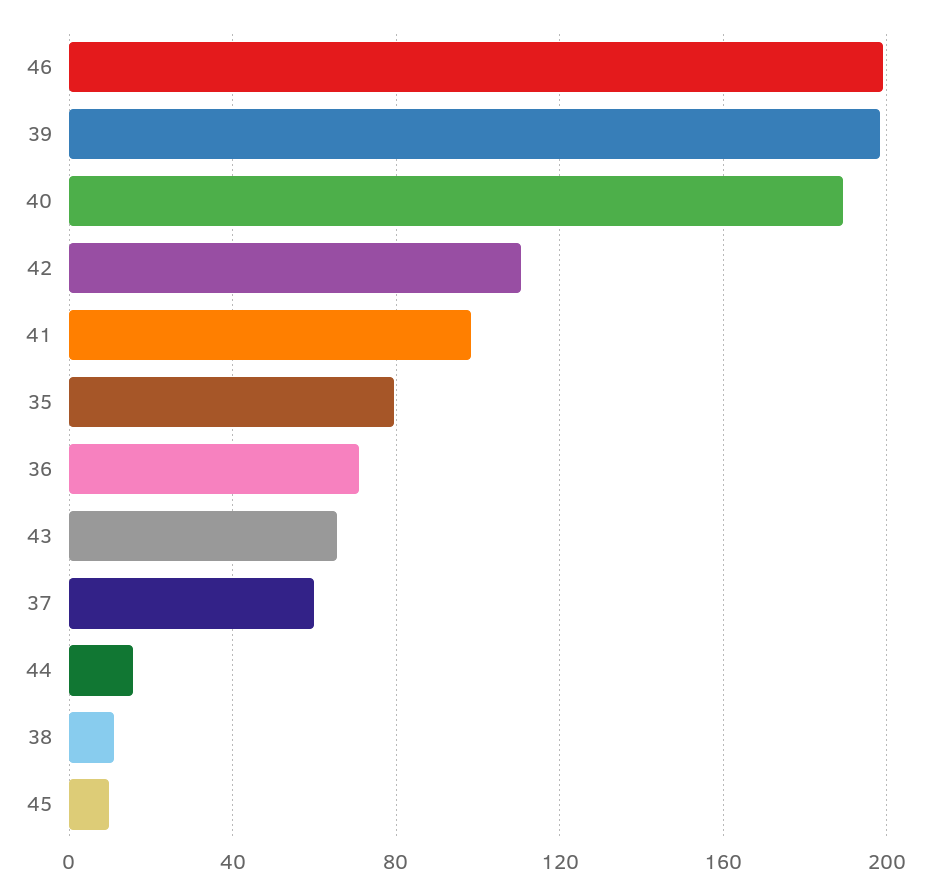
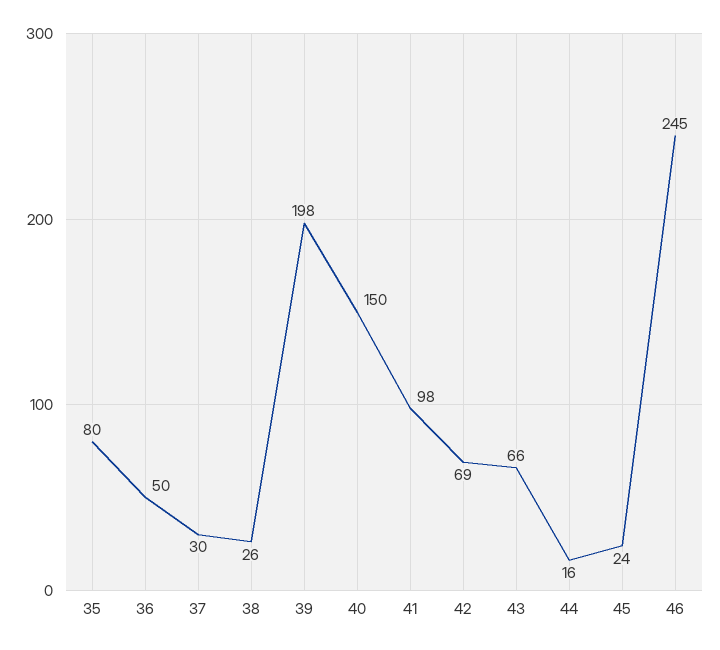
  {
-   "46": 200,
+   "46": 245,
    "39": 198,
-   "40": 190,
+   "40": 150,
-   "42": 110,
+   "42": 69,
    "41": 98,
    "35": 80,
-   "36": 70,
+   "36": 50,
    "43": 66,
-   "37": 60,
+   "37": 30,
    "44": 16,
-   "38": 10,
+   "38": 26,
-   "45": 10
+   "45": 24
  }

